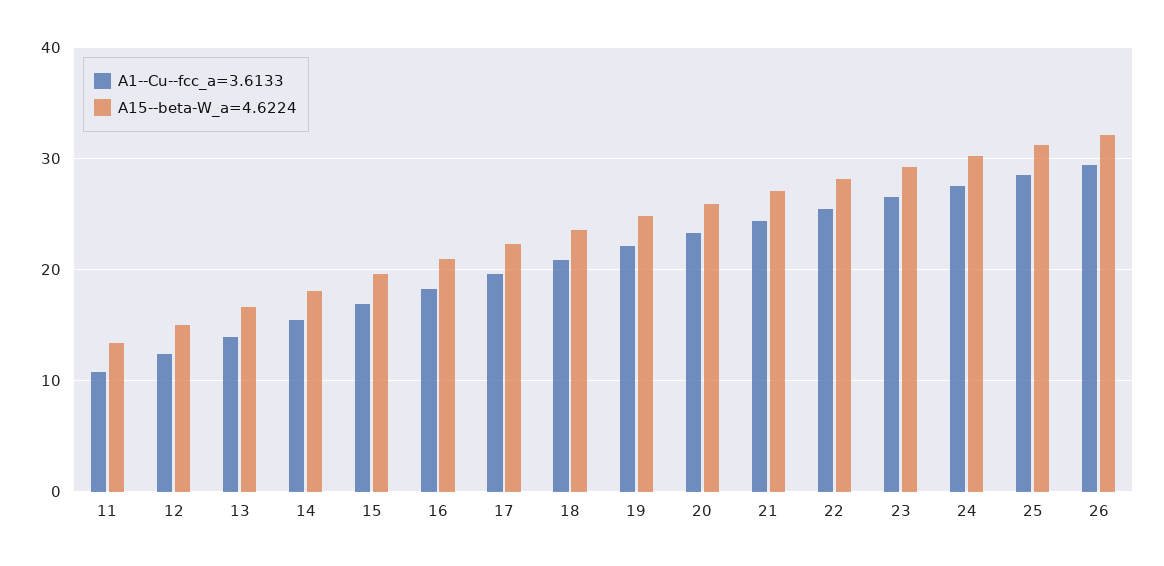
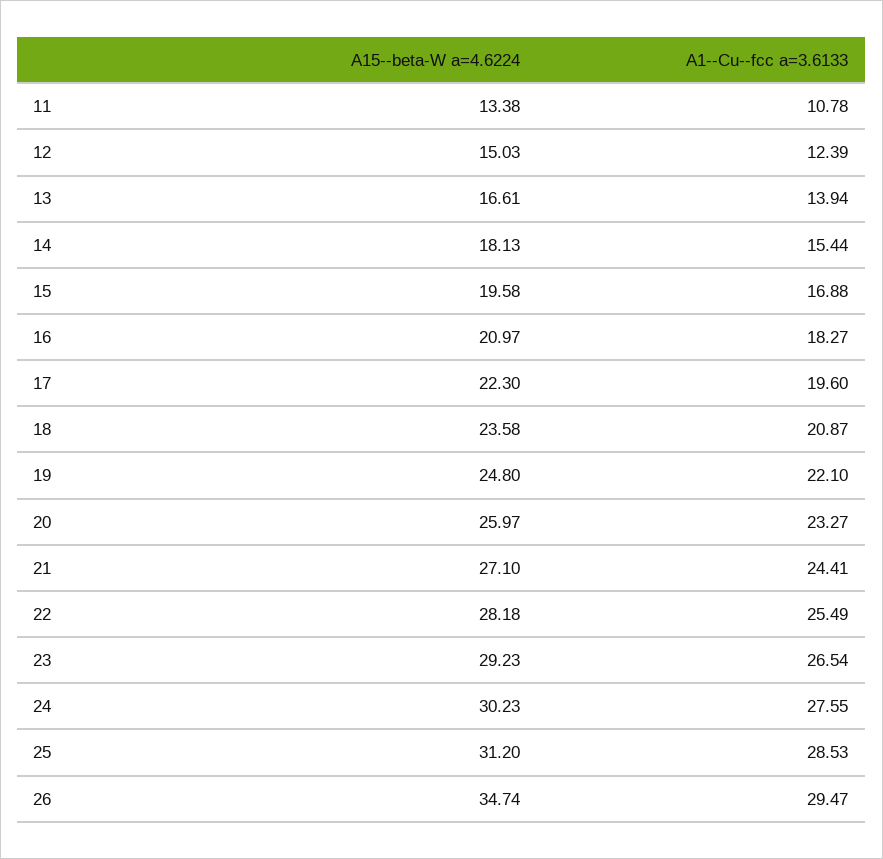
  {
    "A1--Cu--fcc_a=3.6133": {
      "11": 10.78,
      "12": 12.39,
      "13": 13.94,
      "14": 15.44,
      "15": 16.88,
      "16": 18.27,
      "17": 19.6,
      "18": 20.87,
      "19": 22.1,
      "20": 23.27,
      "21": 24.41,
      "22": 25.49,
      "23": 26.54,
      "24": 27.55,
      "25": 28.53,
      "26": 29.47
    },
    "A15--beta-W_a=4.6224": {
      "11": 13.38,
      "12": 15.03,
      "13": 16.61,
      "14": 18.13,
      "15": 19.58,
      "16": 20.97,
      "17": 22.3,
      "18": 23.58,
      "19": 24.8,
      "20": 25.97,
      "21": 27.1,
      "22": 28.18,
      "23": 29.23,
      "24": 30.23,
      "25": 31.2,
-     "26": 32
+     "26": 34.74
    }
  }

